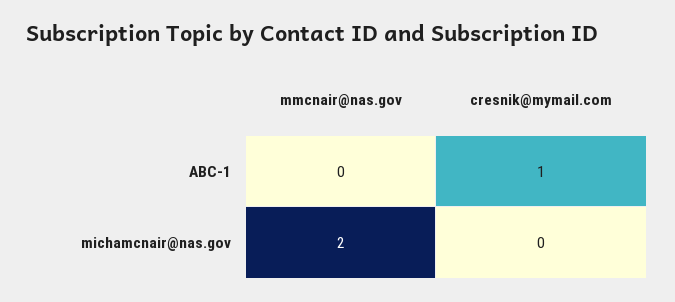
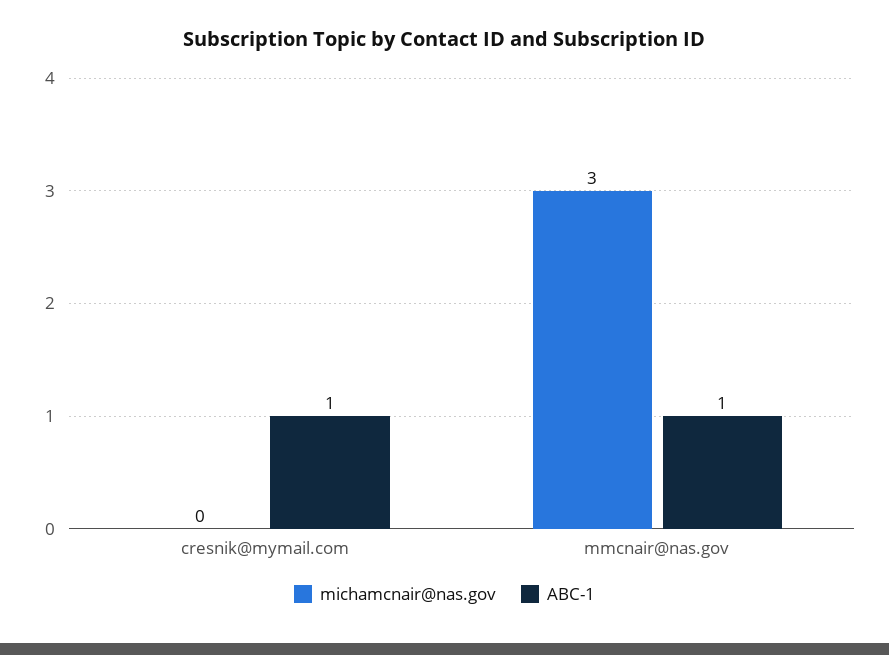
  {
    "ABC-1": {
-     "mmcnair@nas.gov": 0,
+     "mmcnair@nas.gov": 1,
      "cresnik@mymail.com": 1
    },
    "michamcnair@nas.gov": {
-     "mmcnair@nas.gov": 2,
+     "mmcnair@nas.gov": 3,
      "cresnik@mymail.com": 0
    }
  }

